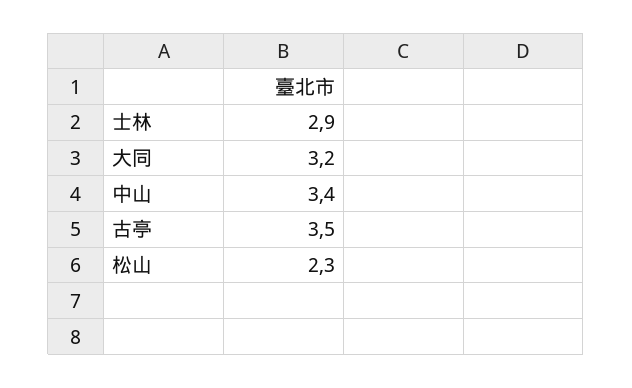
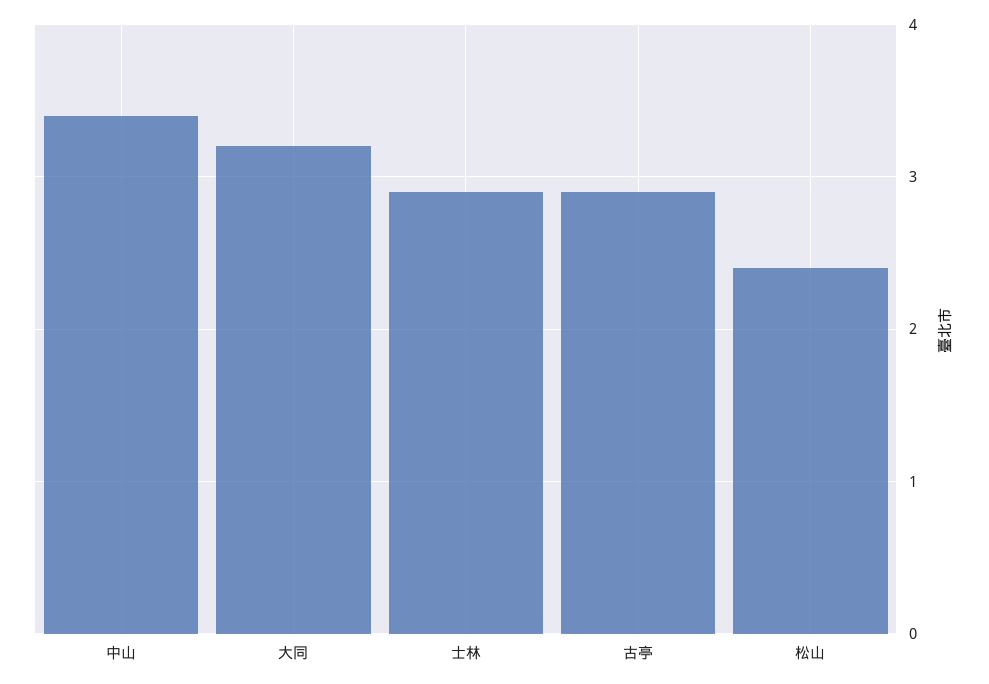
  {
    "士林": 2.9,
    "大同": 3.2,
    "中山": 3.4,
-   "古亭": 3.5,
+   "古亭": 2.9,
-   "松山": 2.3
+   "松山": 2.4
  }

